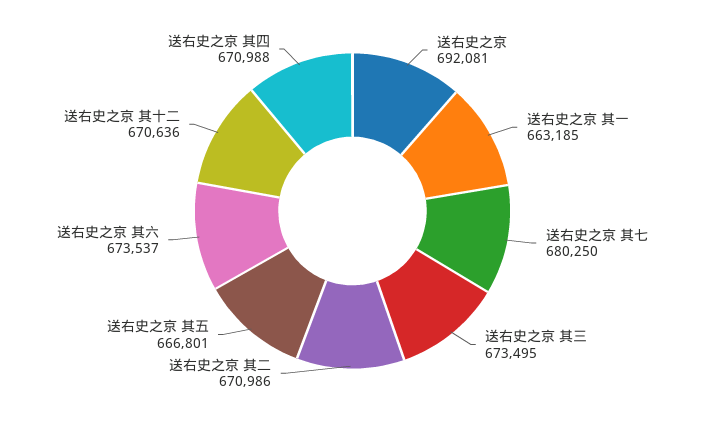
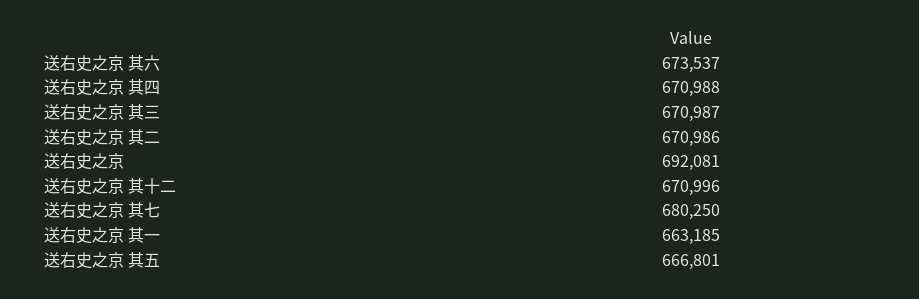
  {
    "送右史之京": 692081,
    "送右史之京 其一": 663185,
    "送右史之京 其七": 680250,
-   "送右史之京 其三": 673495,
+   "送右史之京 其三": 670987,
    "送右史之京 其二": 670986,
    "送右史之京 其五": 666801,
    "送右史之京 其六": 673537,
-   "送右史之京 其十二": 670636,
+   "送右史之京 其十二": 670996,
    "送右史之京 其四": 670988
  }

